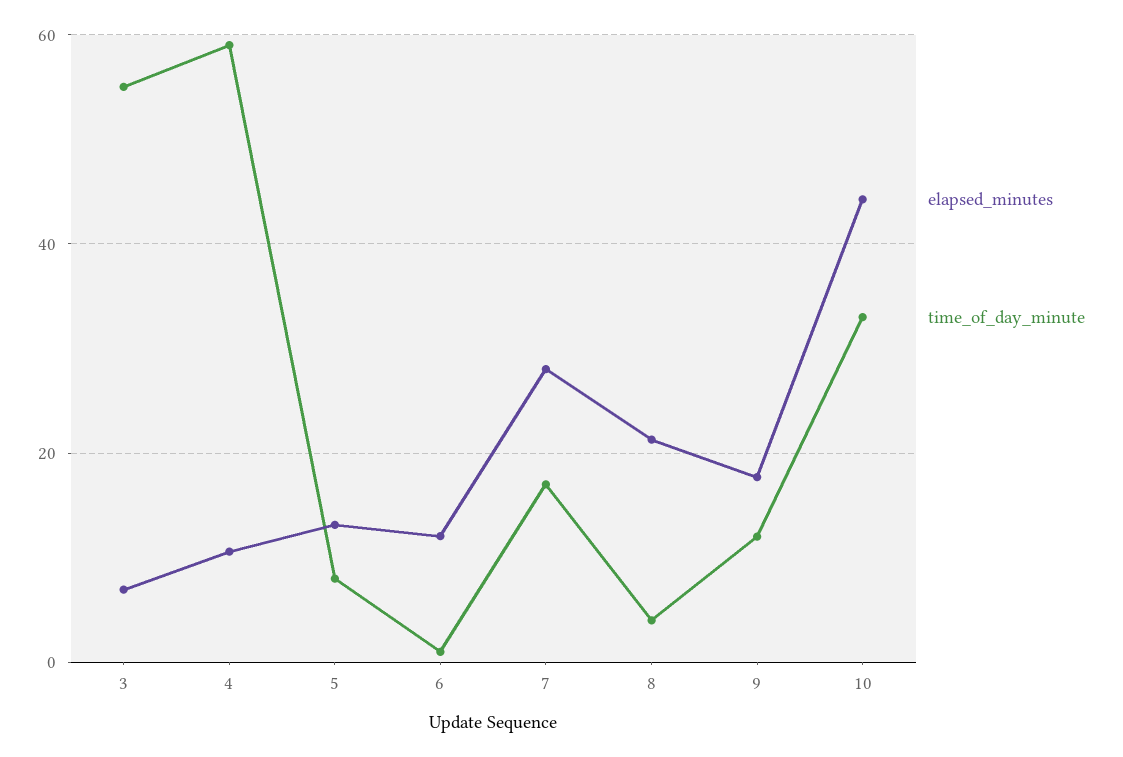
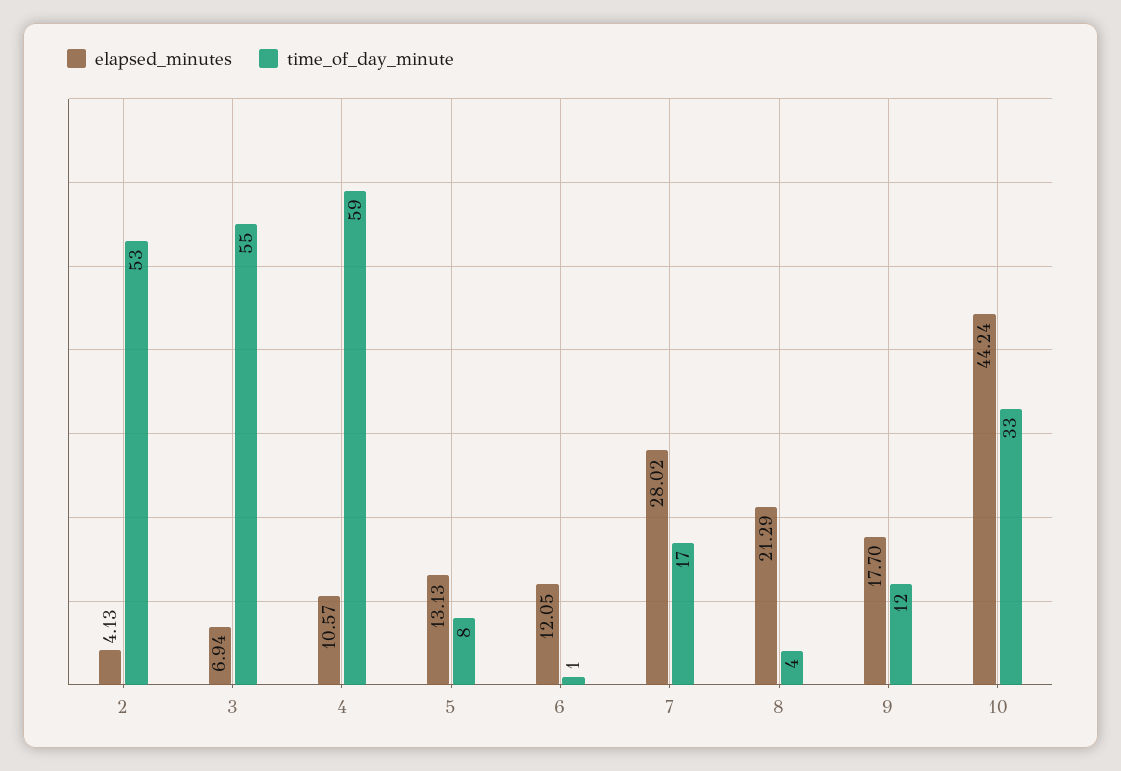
  {
    "elapsed_minutes": {
      "3": 6.94,
      "4": 10.57,
      "5": 13.13,
      "6": 12.05,
      "7": 28.02,
      "8": 21.29,
      "9": 17.7,
-     "10": 44.24
+     "10": 44.24,
+     "2": 4.13
    },
    "time_of_day_minute": {
      "3": 55,
      "4": 59,
      "5": 8,
      "6": 1,
      "7": 17,
      "8": 4,
      "9": 12,
-     "10": 33
+     "10": 33,
+     "2": 53
    }
  }

